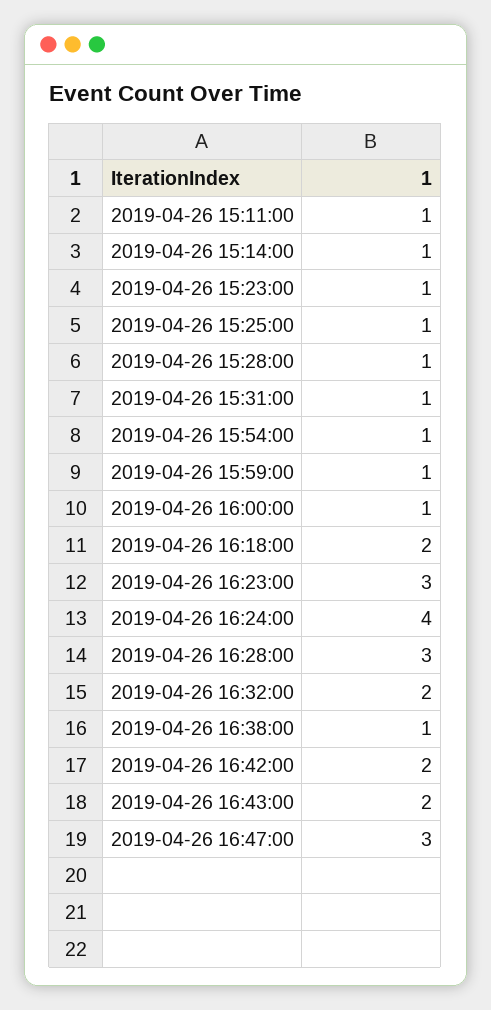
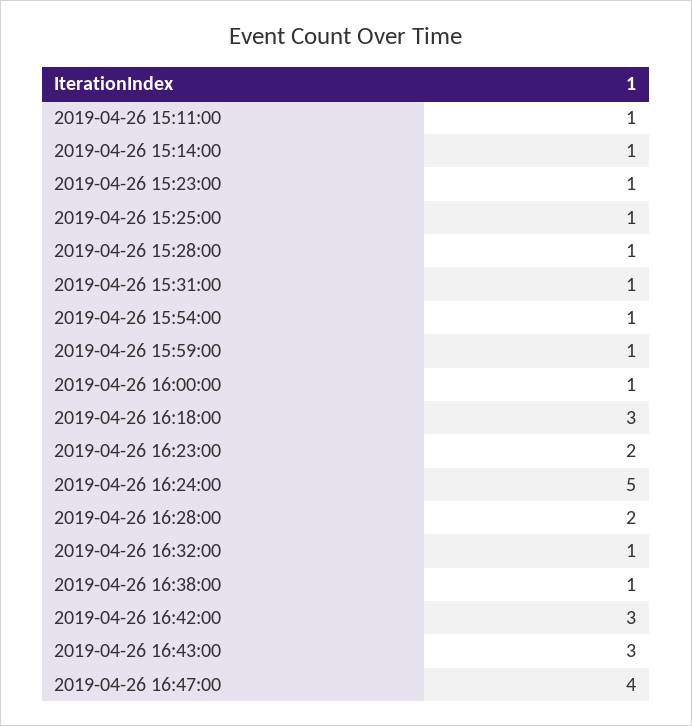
  {
    "2019-04-26 15:11:00": 1,
    "2019-04-26 15:14:00": 1,
    "2019-04-26 15:23:00": 1,
    "2019-04-26 15:25:00": 1,
    "2019-04-26 15:28:00": 1,
    "2019-04-26 15:31:00": 1,
    "2019-04-26 15:54:00": 1,
    "2019-04-26 15:59:00": 1,
    "2019-04-26 16:00:00": 1,
-   "2019-04-26 16:18:00": 2,
+   "2019-04-26 16:18:00": 3,
-   "2019-04-26 16:23:00": 3,
+   "2019-04-26 16:23:00": 2,
-   "2019-04-26 16:24:00": 4,
+   "2019-04-26 16:24:00": 5,
-   "2019-04-26 16:28:00": 3,
+   "2019-04-26 16:28:00": 2,
-   "2019-04-26 16:32:00": 2,
+   "2019-04-26 16:32:00": 1,
    "2019-04-26 16:38:00": 1,
-   "2019-04-26 16:42:00": 2,
+   "2019-04-26 16:42:00": 3,
-   "2019-04-26 16:43:00": 2,
+   "2019-04-26 16:43:00": 3,
-   "2019-04-26 16:47:00": 3
+   "2019-04-26 16:47:00": 4
  }

